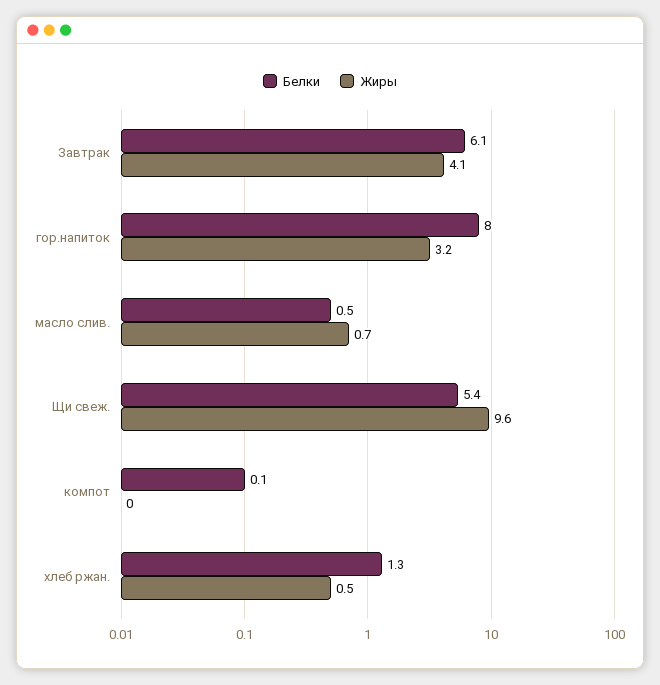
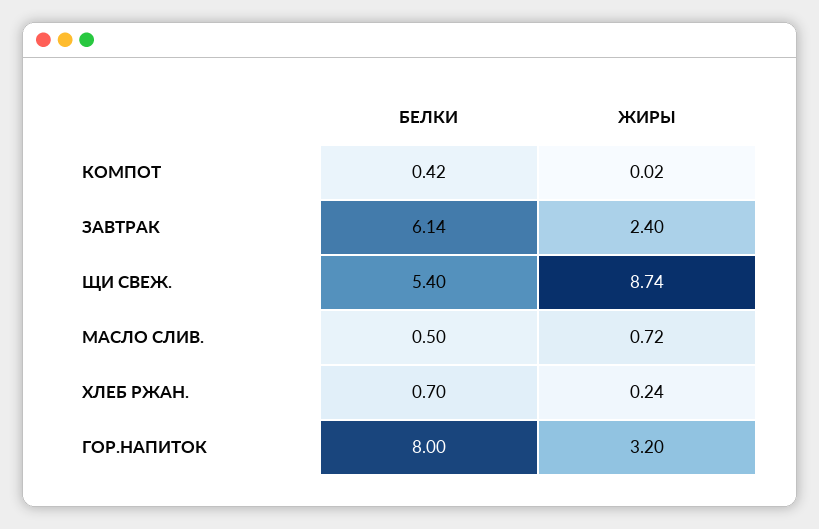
  {
    "Белки": {
      "Завтрак": 6.14,
      "гор.напиток": 8,
      "масло слив.": 0.5,
      "Щи свеж.": 5.4,
-     "компот": 0.1,
+     "компот": 0.42,
-     "хлеб ржан.": 1.3
+     "хлеб ржан.": 0.7
    },
    "Жиры": {
-     "Завтрак": 4.1,
+     "Завтрак": 2.4,
      "гор.напиток": 3.2,
      "масло слив.": 0.72,
-     "Щи свеж.": 9.6,
+     "Щи свеж.": 8.74,
      "компот": 0.02,
-     "хлеб ржан.": 0.5
+     "хлеб ржан.": 0.24
    }
  }

